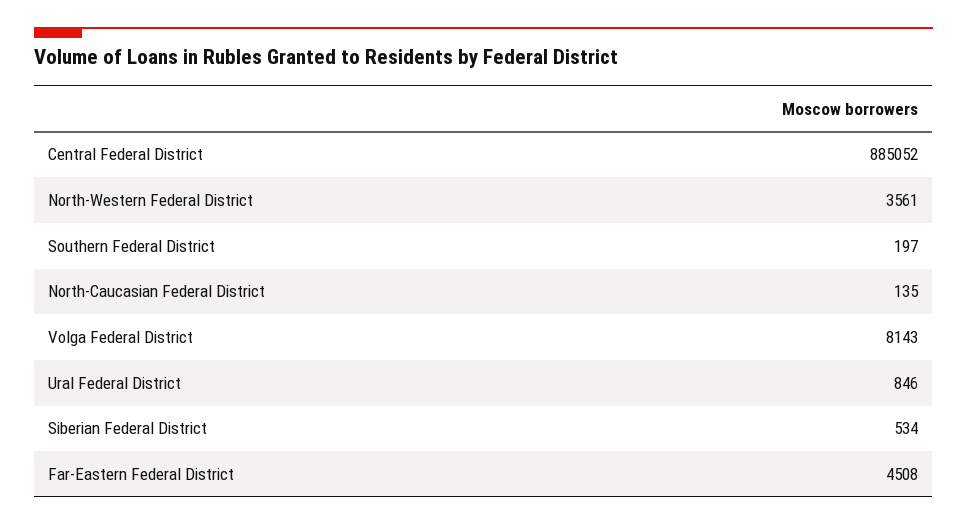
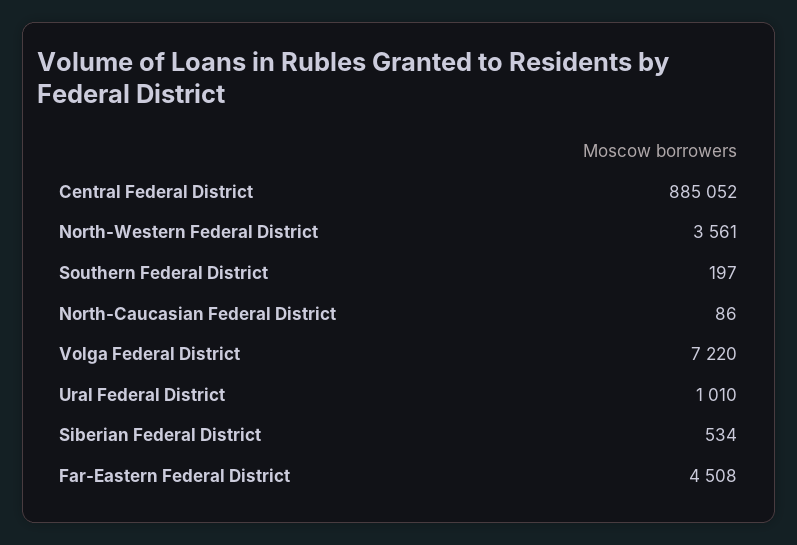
  {
    "Central Federal District": 885052,
    "North-Western Federal District": 3561,
    "Southern Federal District": 197,
-   "North-Caucasian Federal District": 135,
+   "North-Caucasian Federal District": 86,
-   "Volga Federal District": 8143,
+   "Volga Federal District": 7220,
-   "Ural Federal District": 846,
+   "Ural Federal District": 1010,
    "Siberian Federal District": 534,
    "Far-Eastern Federal District": 4508
  }

